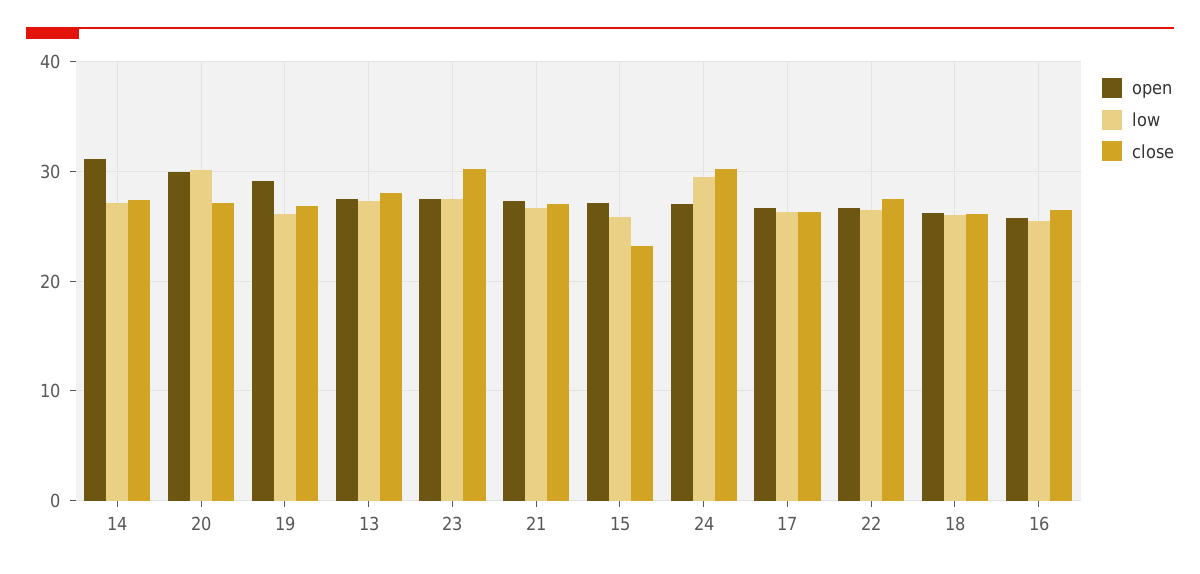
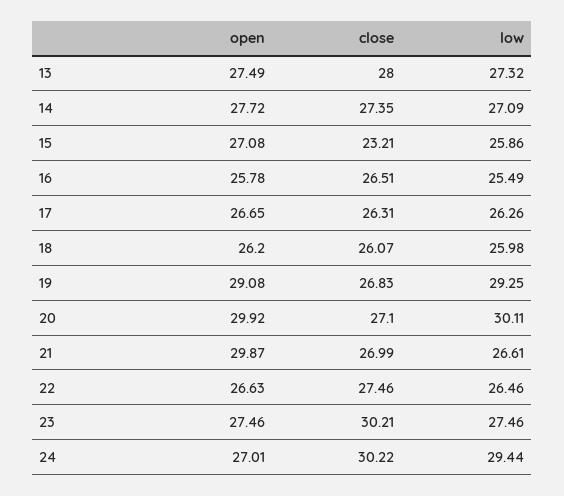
  {
    "open": {
-     "14": 31,
+     "14": 27.72,
      "20": 29.92,
      "19": 29.08,
      "13": 27.49,
      "23": 27.46,
-     "21": 27,
+     "21": 29.87,
      "15": 27.08,
      "24": 27.01,
      "17": 26.65,
      "22": 26.63,
      "18": 26.2,
      "16": 25.78
    },
    "low": {
      "14": 27.09,
      "20": 30.11,
-     "19": 26,
+     "19": 29.25,
      "13": 27.32,
      "23": 27.46,
      "21": 26.61,
      "15": 25.86,
      "24": 29.44,
      "17": 26.26,
      "22": 26.46,
      "18": 25.98,
      "16": 25.49
    },
    "close": {
      "14": 27.35,
      "20": 27.1,
      "19": 26.83,
      "13": 28,
      "23": 30.21,
      "21": 26.99,
      "15": 23.21,
      "24": 30.22,
      "17": 26.31,
      "22": 27.46,
      "18": 26.07,
      "16": 26.51
    }
  }

